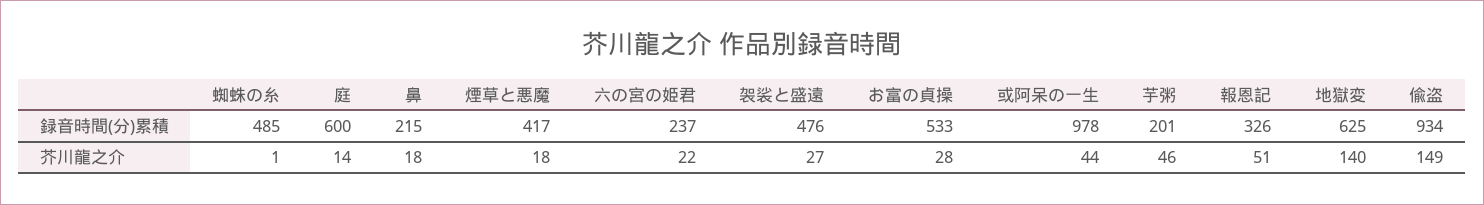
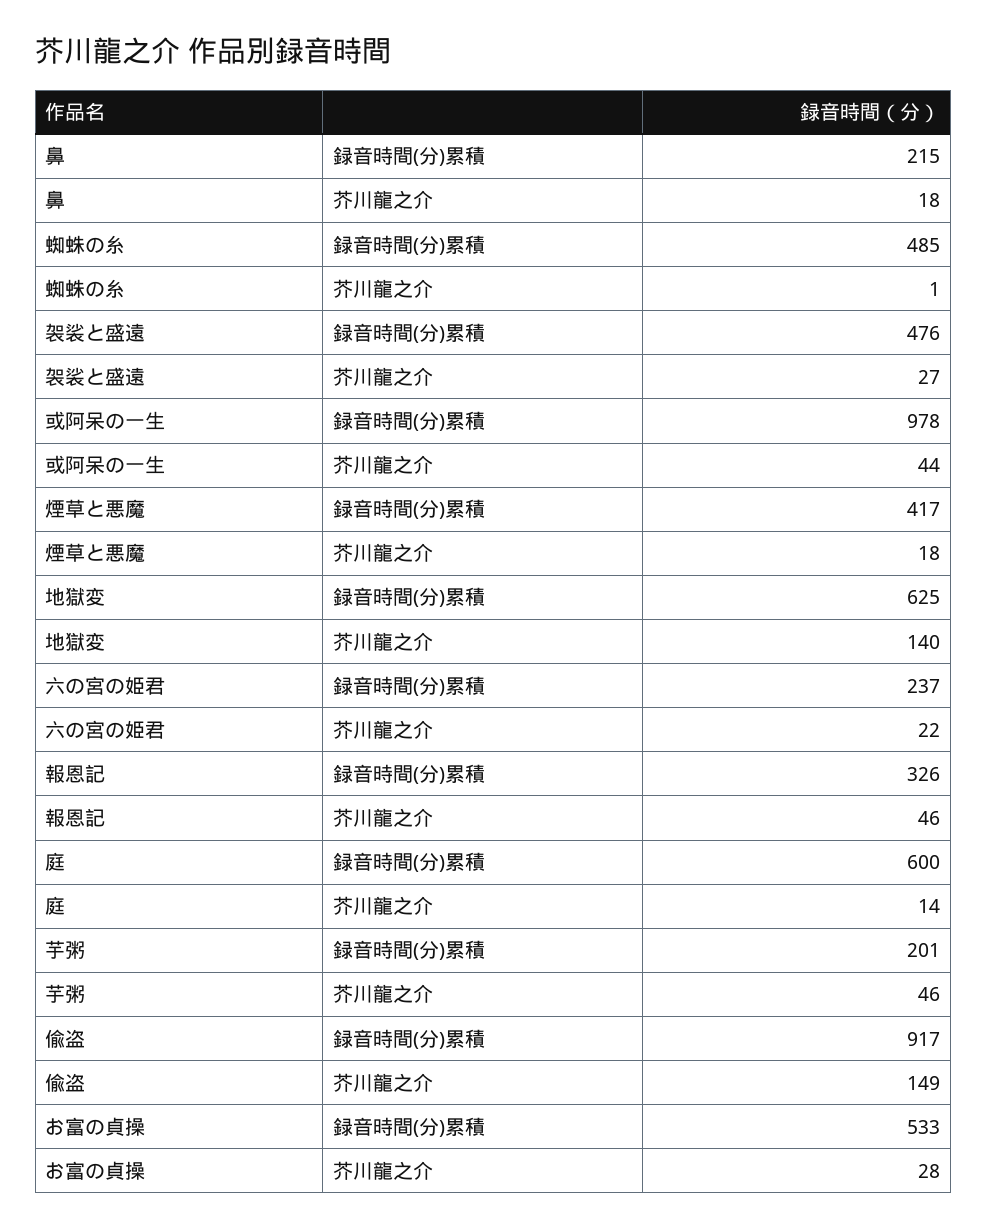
  {
    "蜘蛛の糸": {
      "録音時間(分)累積": 485,
      "芥川龍之介": 1
    },
    "庭": {
      "録音時間(分)累積": 600,
      "芥川龍之介": 14
    },
    "鼻": {
      "録音時間(分)累積": 215,
      "芥川龍之介": 18
    },
    "煙草と悪魔": {
      "録音時間(分)累積": 417,
      "芥川龍之介": 18
    },
    "六の宮の姫君": {
      "録音時間(分)累積": 237,
      "芥川龍之介": 22
    },
    "袈裟と盛遠": {
      "録音時間(分)累積": 476,
      "芥川龍之介": 27
    },
    "お富の貞操": {
      "録音時間(分)累積": 533,
      "芥川龍之介": 28
    },
    "或阿呆の一生": {
      "録音時間(分)累積": 978,
      "芥川龍之介": 44
    },
    "芋粥": {
      "録音時間(分)累積": 201,
      "芥川龍之介": 46
    },
    "報恩記": {
      "録音時間(分)累積": 326,
-     "芥川龍之介": 51
+     "芥川龍之介": 46
    },
    "地獄変": {
      "録音時間(分)累積": 625,
      "芥川龍之介": 140
    },
    "偸盗": {
-     "録音時間(分)累積": 934,
+     "録音時間(分)累積": 917,
      "芥川龍之介": 149
    }
  }

